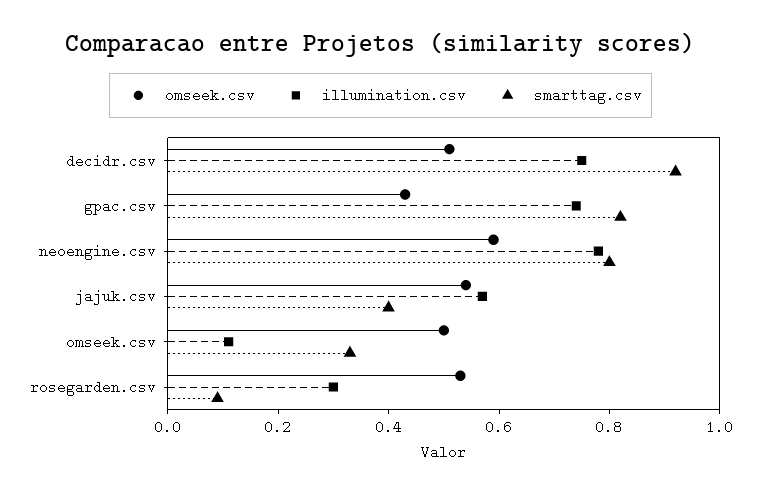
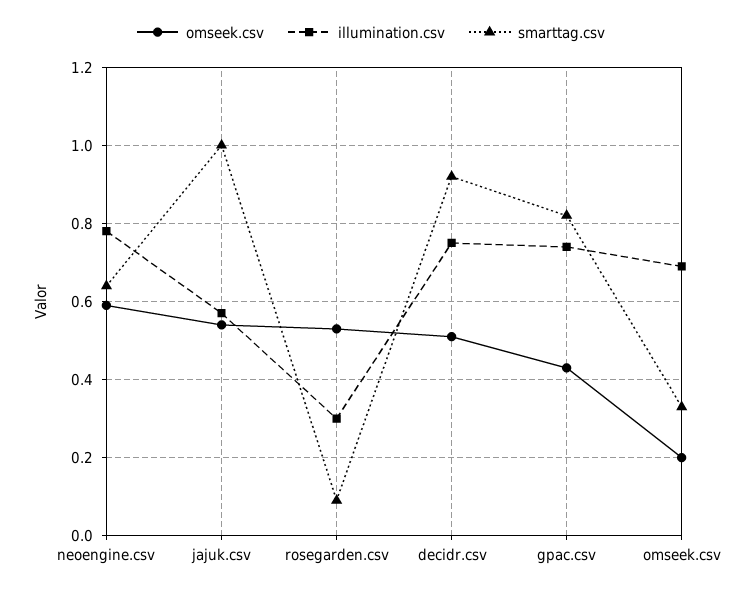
  {
    "omseek.csv": {
      "decidr.csv": 0.5,
      "gpac.csv": 0.45,
      "neoengine.csv": 0.6,
      "jajuk.csv": 0.55,
-     "omseek.csv": 0.5,
+     "omseek.csv": 0.2,
      "rosegarden.csv": 0.55
    },
    "illumination.csv": {
      "decidr.csv": 0.75,
      "gpac.csv": 0.75,
      "neoengine.csv": 0.8,
      "jajuk.csv": 0.55,
-     "omseek.csv": 0.1,
+     "omseek.csv": 0.7,
      "rosegarden.csv": 0.3
    },
    "smarttag.csv": {
      "decidr.csv": 0.9,
      "gpac.csv": 0.8,
-     "neoengine.csv": 0.8,
+     "neoengine.csv": 0.65,
-     "jajuk.csv": 0.4,
+     "jajuk.csv": 1,
      "omseek.csv": 0.35,
      "rosegarden.csv": 0.1
    }
  }

